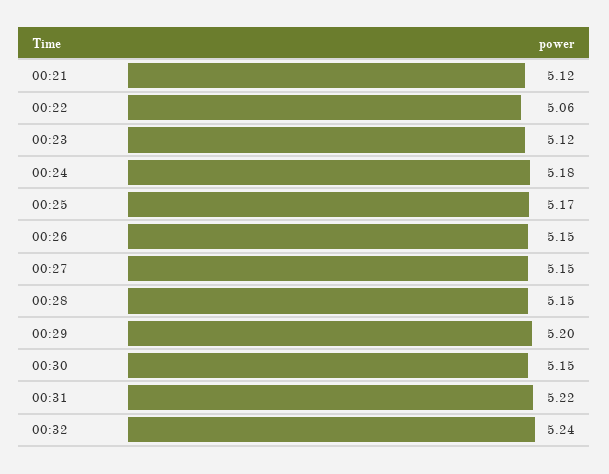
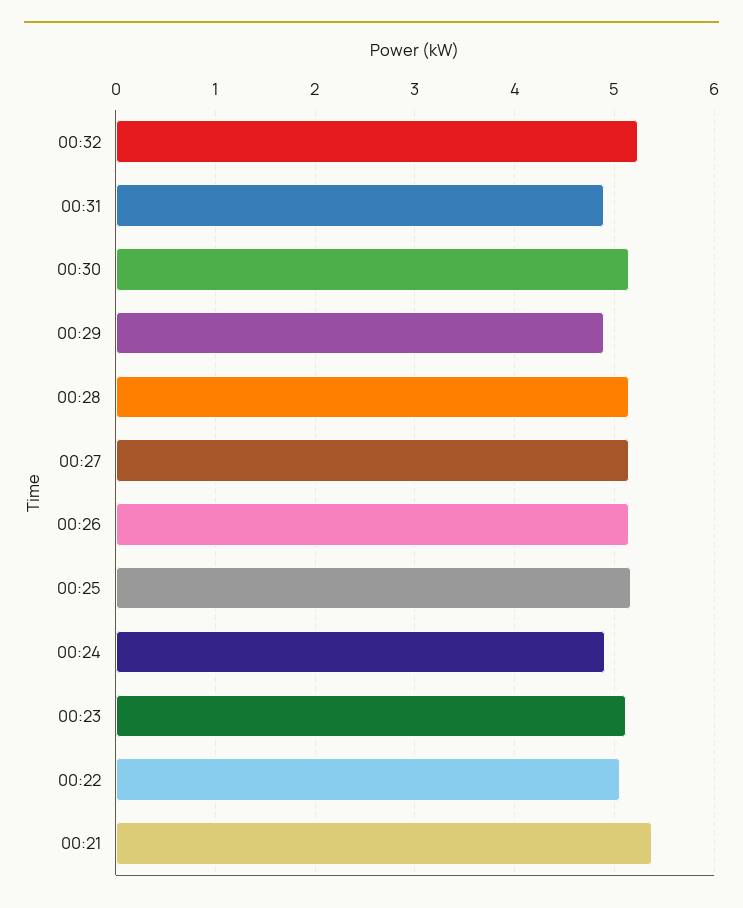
  {
-   "00:21": 5.12,
+   "00:21": 5.4,
    "00:22": 5.06,
    "00:23": 5.12,
-   "00:24": 5.18,
+   "00:24": 4.9,
    "00:25": 5.17,
    "00:26": 5.15,
    "00:27": 5.15,
    "00:28": 5.15,
-   "00:29": 5.2,
+   "00:29": 4.9,
    "00:30": 5.15,
-   "00:31": 5.22,
+   "00:31": 4.9,
    "00:32": 5.24
  }

